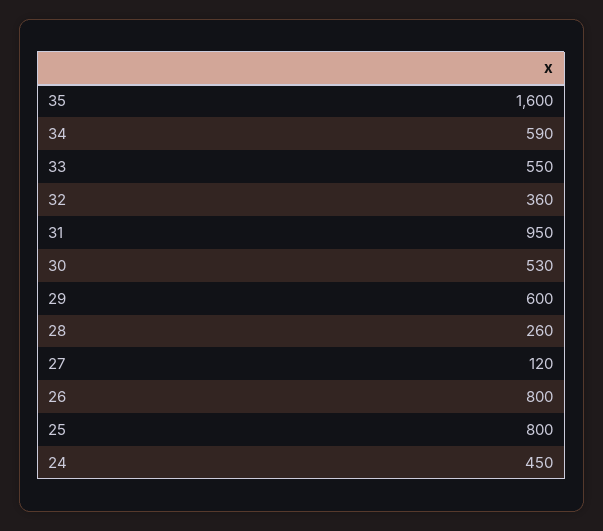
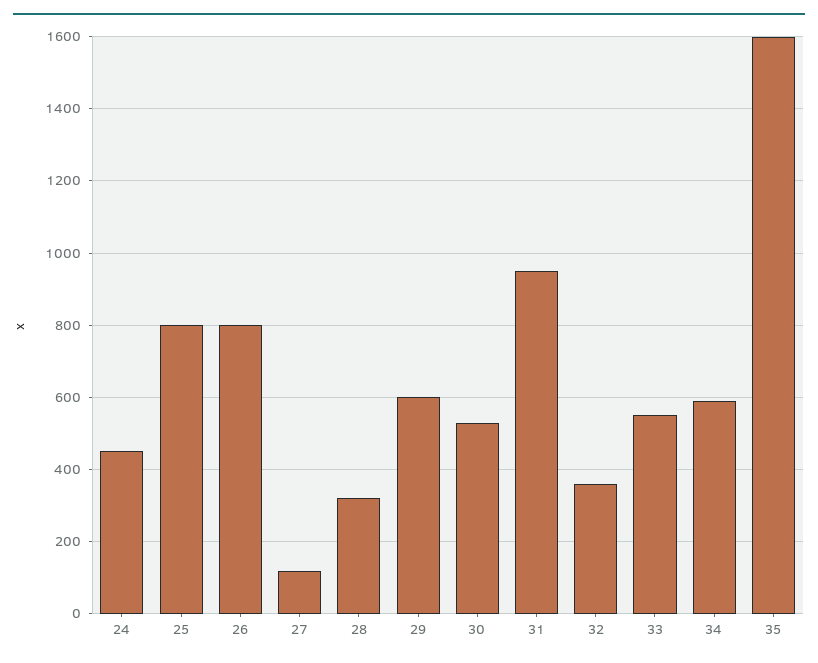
  {
    "35": 1600,
    "34": 590,
    "33": 550,
    "32": 360,
    "31": 950,
    "30": 530,
    "29": 600,
-   "28": 260,
+   "28": 320,
    "27": 120,
    "26": 800,
    "25": 800,
    "24": 450
  }

